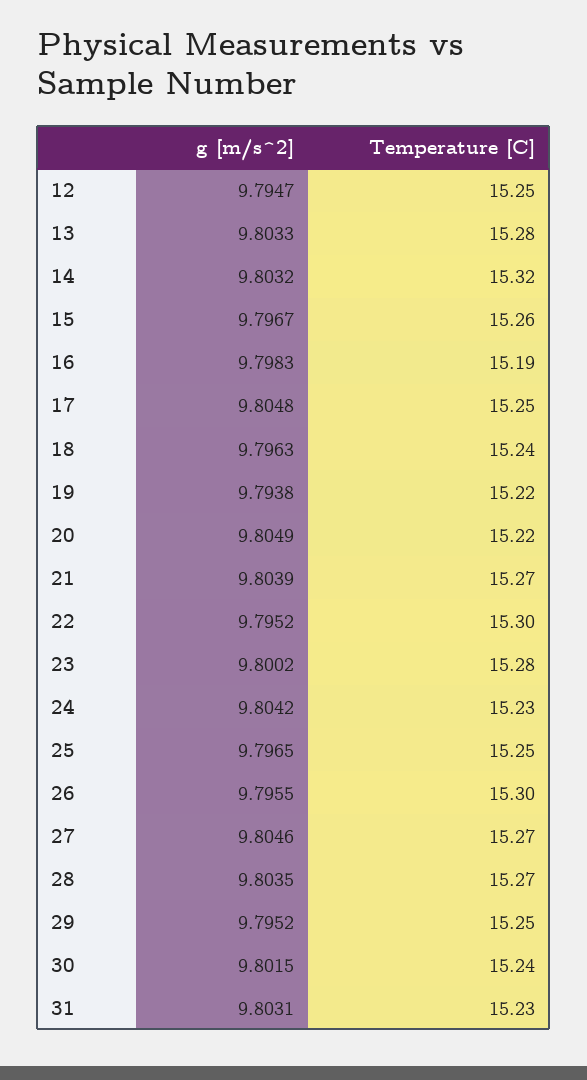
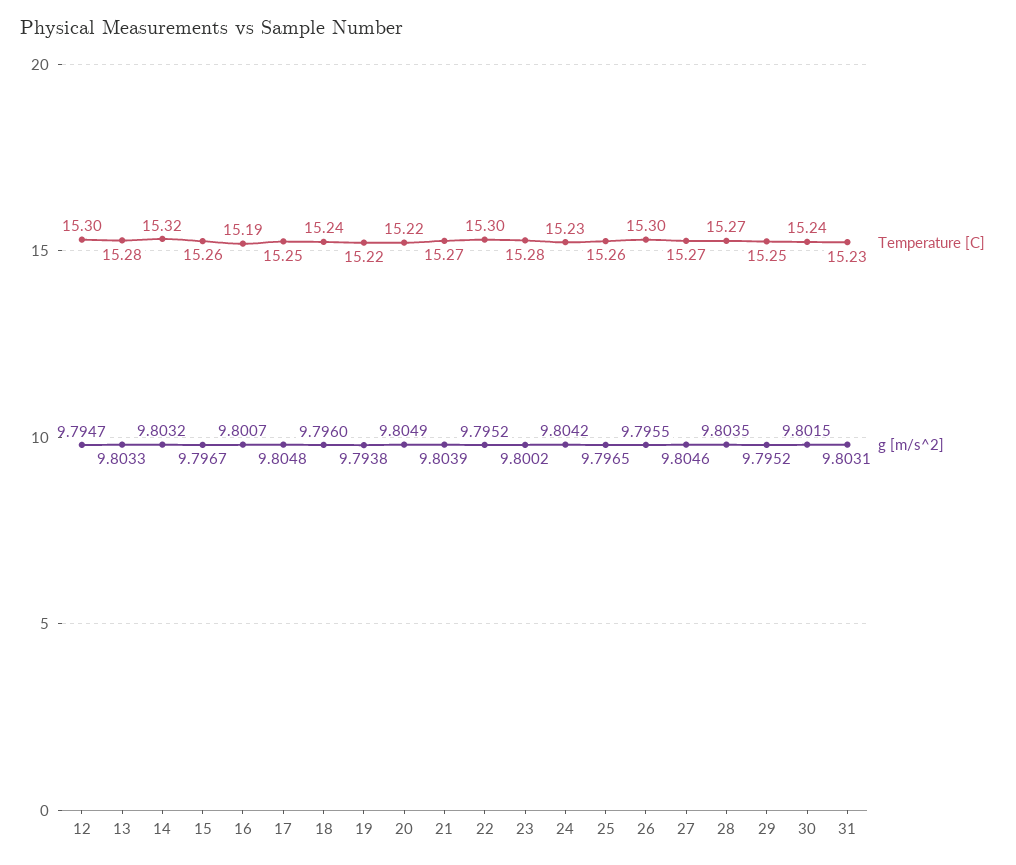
  {
    "g [m/s^2]": {
      "12": 9.7947,
      "13": 9.8033,
      "14": 9.8032,
      "15": 9.7967,
-     "16": 9.7983,
+     "16": 9.8007,
      "17": 9.8048,
-     "18": 9.7963,
+     "18": 9.796,
      "19": 9.7938,
      "20": 9.8049,
      "21": 9.8039,
      "22": 9.7952,
      "23": 9.8002,
      "24": 9.8042,
      "25": 9.7965,
      "26": 9.7955,
      "27": 9.8046,
      "28": 9.8035,
      "29": 9.7952,
      "30": 9.8015,
      "31": 9.8031
    },
    "Temperature [C]": {
-     "12": 15.25,
+     "12": 15.3,
      "13": 15.28,
      "14": 15.32,
      "15": 15.26,
      "16": 15.19,
      "17": 15.25,
      "18": 15.24,
      "19": 15.22,
      "20": 15.22,
      "21": 15.27,
      "22": 15.3,
      "23": 15.28,
      "24": 15.23,
-     "25": 15.25,
+     "25": 15.26,
      "26": 15.3,
      "27": 15.27,
      "28": 15.27,
      "29": 15.25,
      "30": 15.24,
      "31": 15.23
    }
  }

